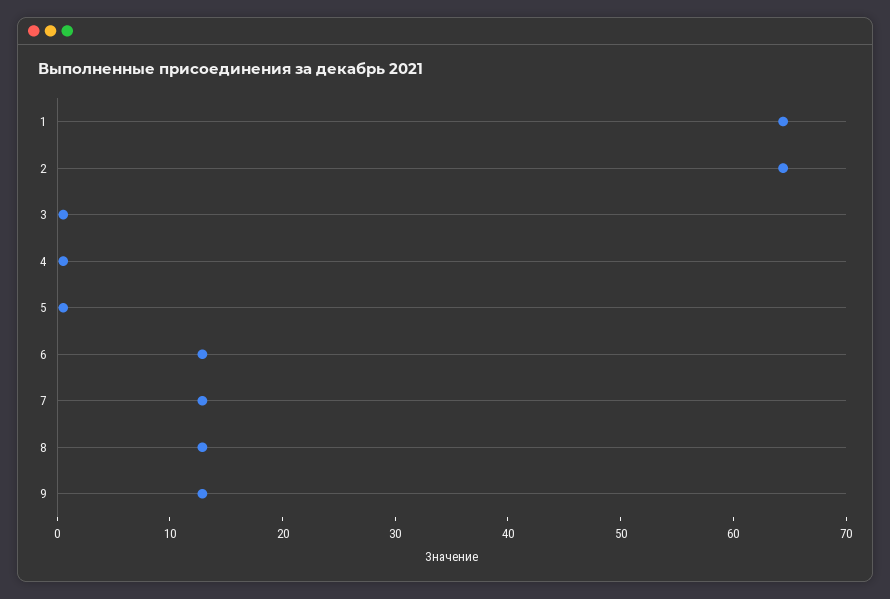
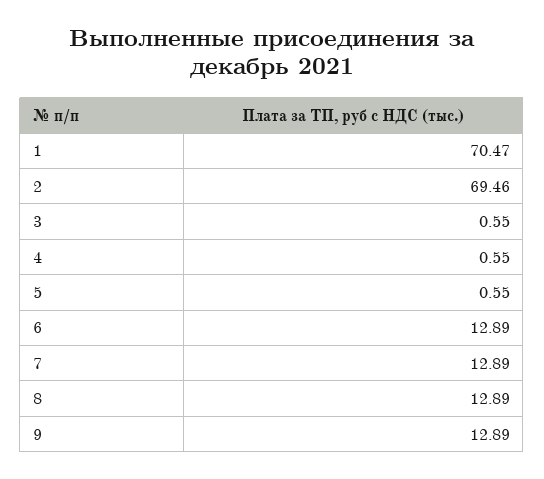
  {
-   "1": 64,
+   "1": 70.47,
-   "2": 64,
+   "2": 69.46,
    "3": 0.55,
    "4": 0.55,
    "5": 0.55,
    "6": 12.89,
    "7": 12.89,
    "8": 12.89,
    "9": 12.89
  }

